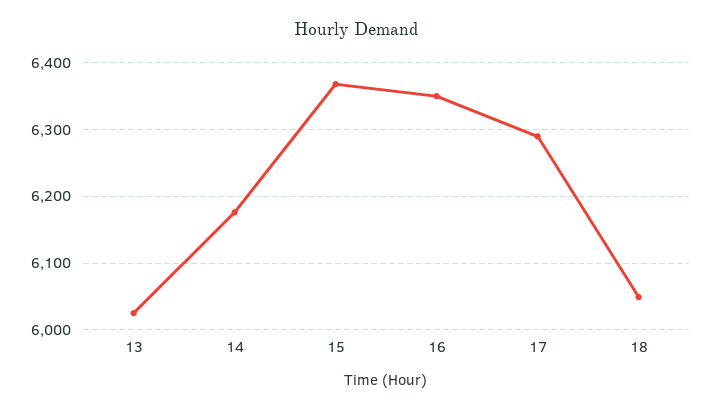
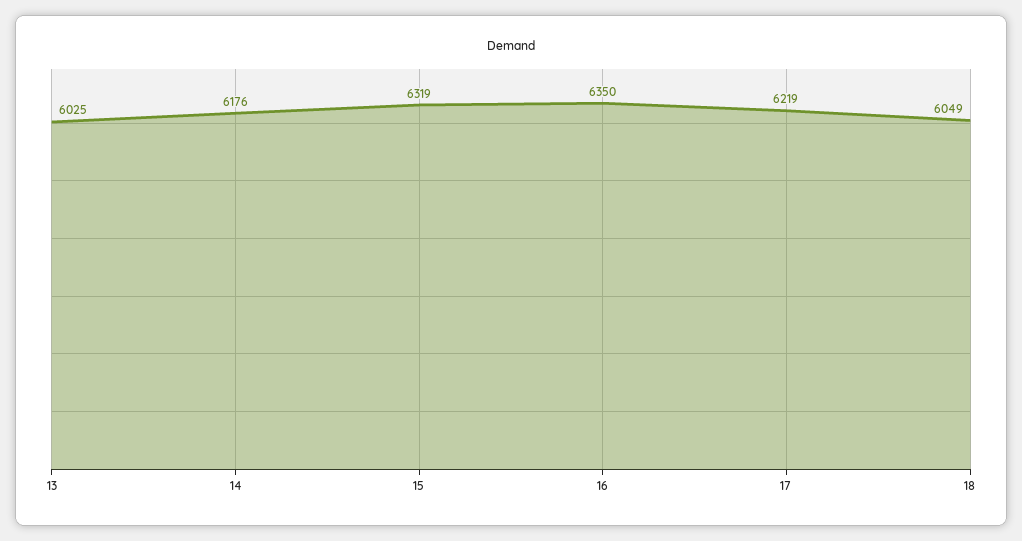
  {
    "13": 6025,
    "14": 6176,
-   "15": 6370,
+   "15": 6319,
    "16": 6350,
-   "17": 6290,
+   "17": 6219,
    "18": 6049
  }

